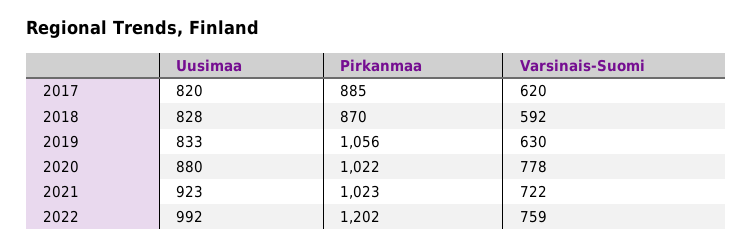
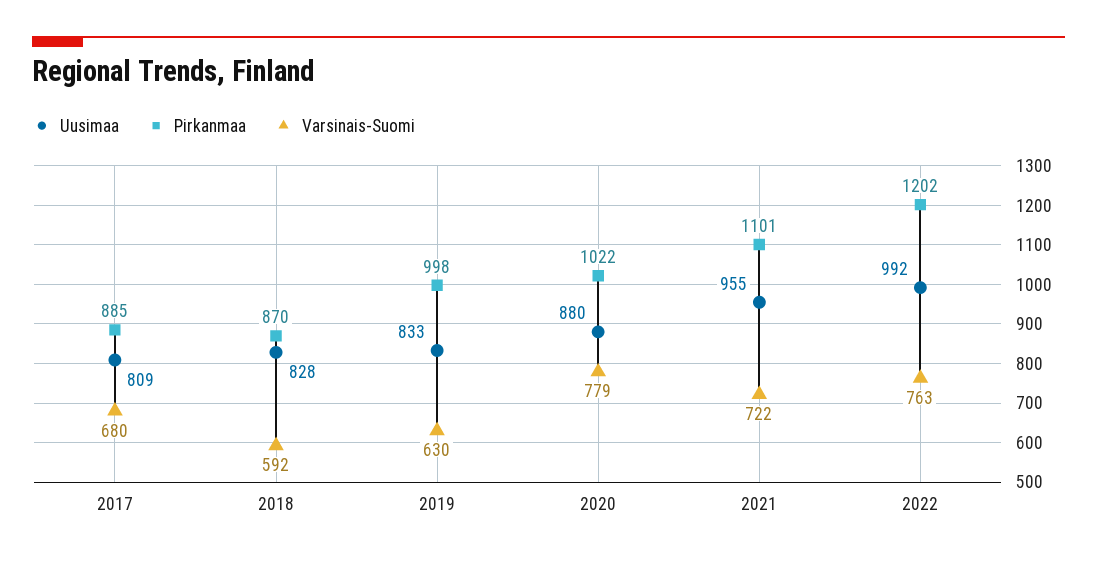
  {
    "Uusimaa": {
-     "2017": 820,
+     "2017": 809,
      "2018": 828,
      "2019": 833,
      "2020": 880,
-     "2021": 923,
+     "2021": 955,
      "2022": 992
    },
    "Pirkanmaa": {
      "2017": 885,
      "2018": 870,
-     "2019": 1056,
+     "2019": 998,
      "2020": 1022,
-     "2021": 1023,
+     "2021": 1101,
      "2022": 1202
    },
    "Varsinais-Suomi": {
-     "2017": 620,
+     "2017": 680,
      "2018": 592,
      "2019": 630,
-     "2020": 778,
+     "2020": 779,
      "2021": 722,
-     "2022": 759
+     "2022": 763
    }
  }

